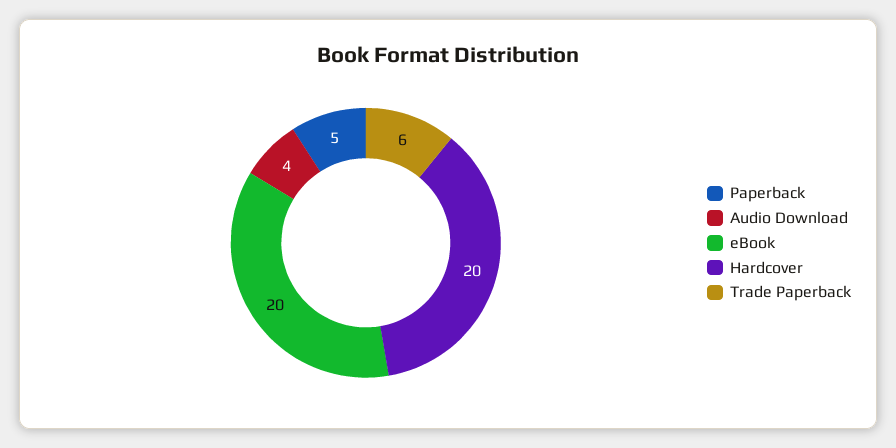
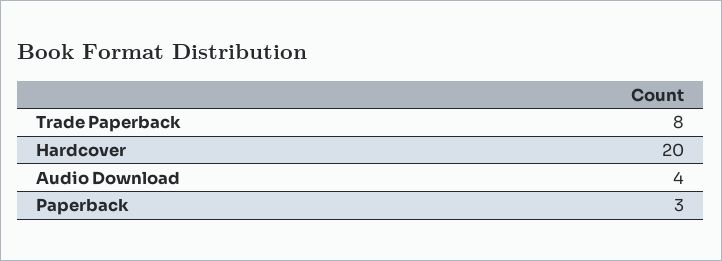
  {
-   "Paperback": 5,
+   "Paperback": 3,
    "Audio Download": 4,
-   "eBook": 20,
    "Hardcover": 20,
-   "Trade Paperback": 6
+   "Trade Paperback": 8
  }

